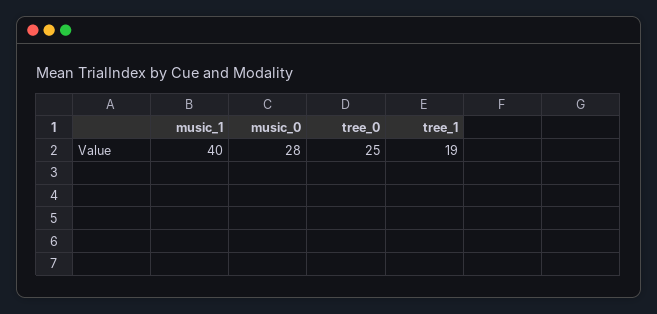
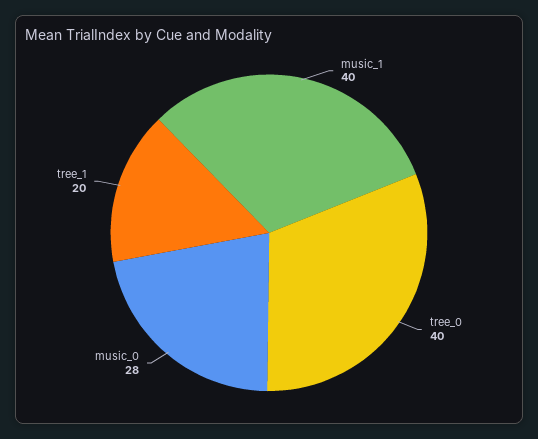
  {
    "music_1": 40,
    "music_0": 28,
-   "tree_0": 25,
+   "tree_0": 40,
-   "tree_1": 19
+   "tree_1": 20
  }

